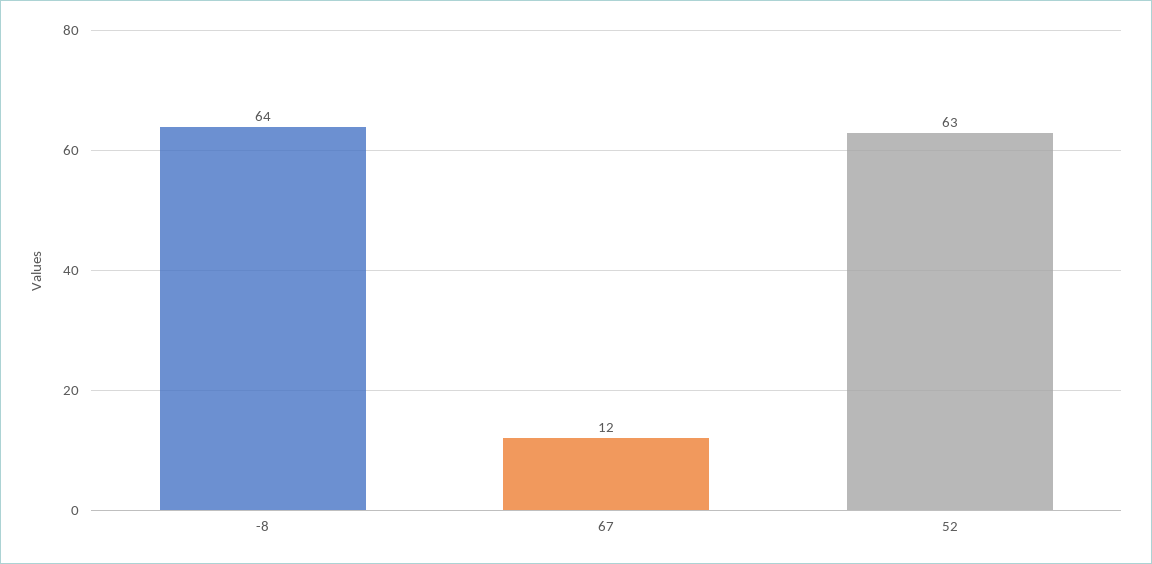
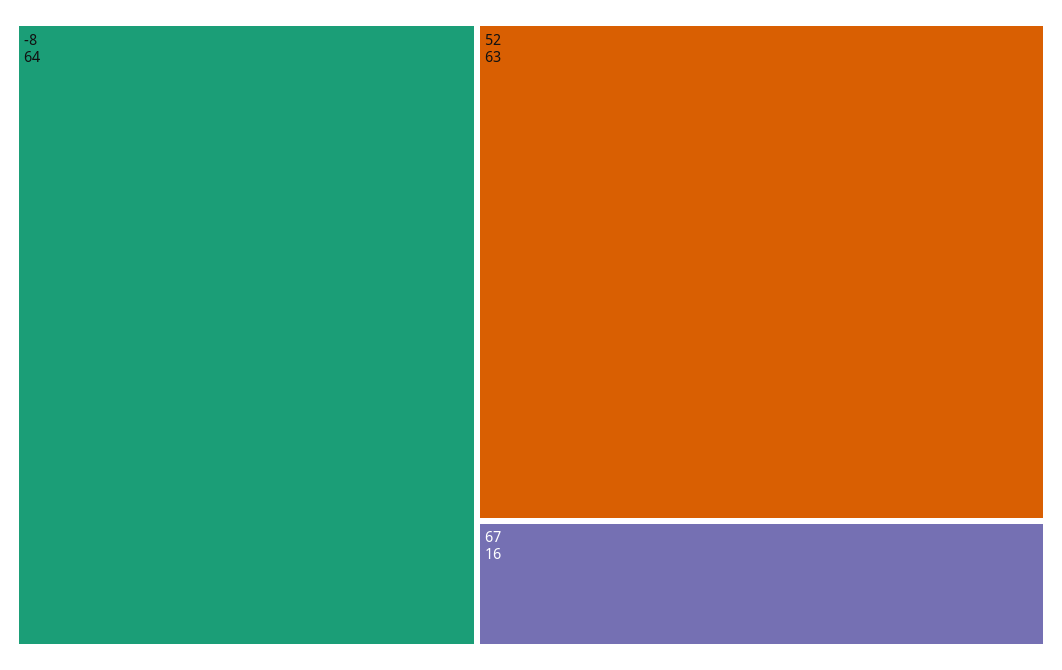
  {
    "-8": 64,
-   "67": 12,
+   "67": 16,
    "52": 63
  }

